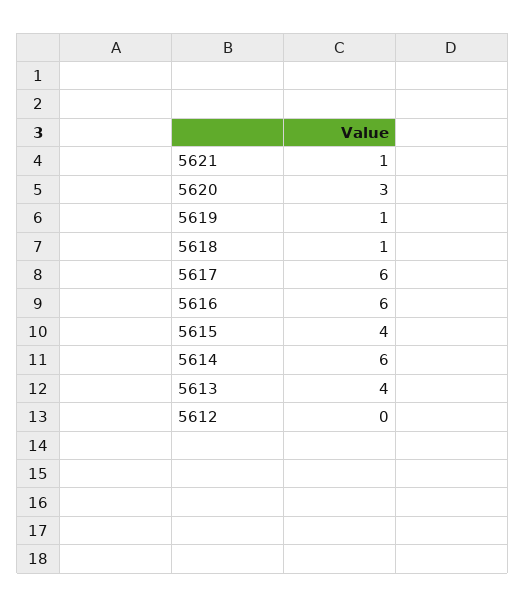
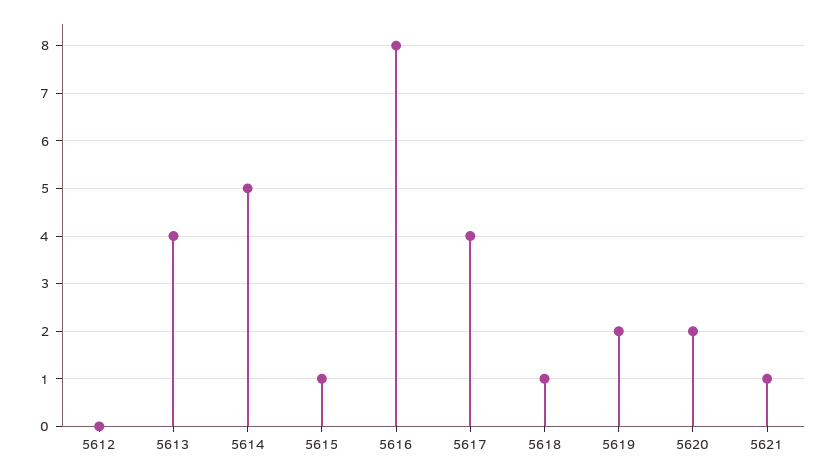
  {
    "5621": 1,
-   "5620": 3,
+   "5620": 2,
-   "5619": 1,
+   "5619": 2,
    "5618": 1,
-   "5617": 6,
+   "5617": 4,
-   "5616": 6,
+   "5616": 8,
-   "5615": 4,
+   "5615": 1,
-   "5614": 6,
+   "5614": 5,
    "5613": 4,
    "5612": 0
  }

